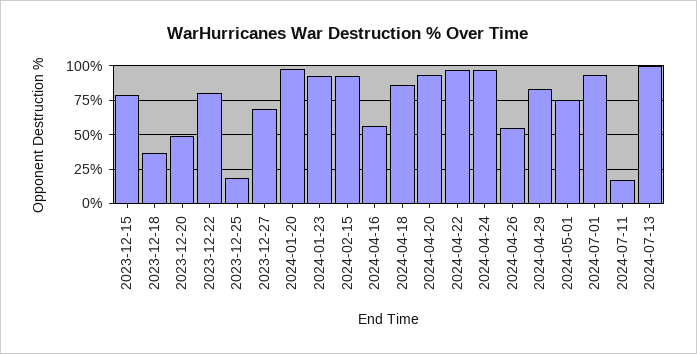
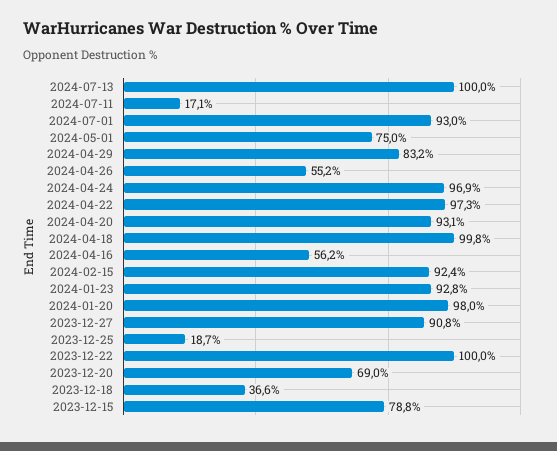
  {
    "2023-12-15": 78.8,
    "2023-12-18": 36.6,
-   "2023-12-20": 50,
+   "2023-12-20": 69,
-   "2023-12-22": 80,
+   "2023-12-22": 100,
    "2023-12-25": 18.7,
-   "2023-12-27": 70,
+   "2023-12-27": 90.8,
    "2024-01-20": 98,
    "2024-01-23": 92.8,
    "2024-02-15": 92.4,
    "2024-04-16": 56.2,
-   "2024-04-18": 85,
+   "2024-04-18": 99.8,
    "2024-04-20": 93.1,
    "2024-04-22": 97.3,
    "2024-04-24": 96.9,
    "2024-04-26": 55.2,
    "2024-04-29": 83.2,
    "2024-05-01": 75,
    "2024-07-01": 93,
    "2024-07-11": 17.1,
    "2024-07-13": 100
  }

